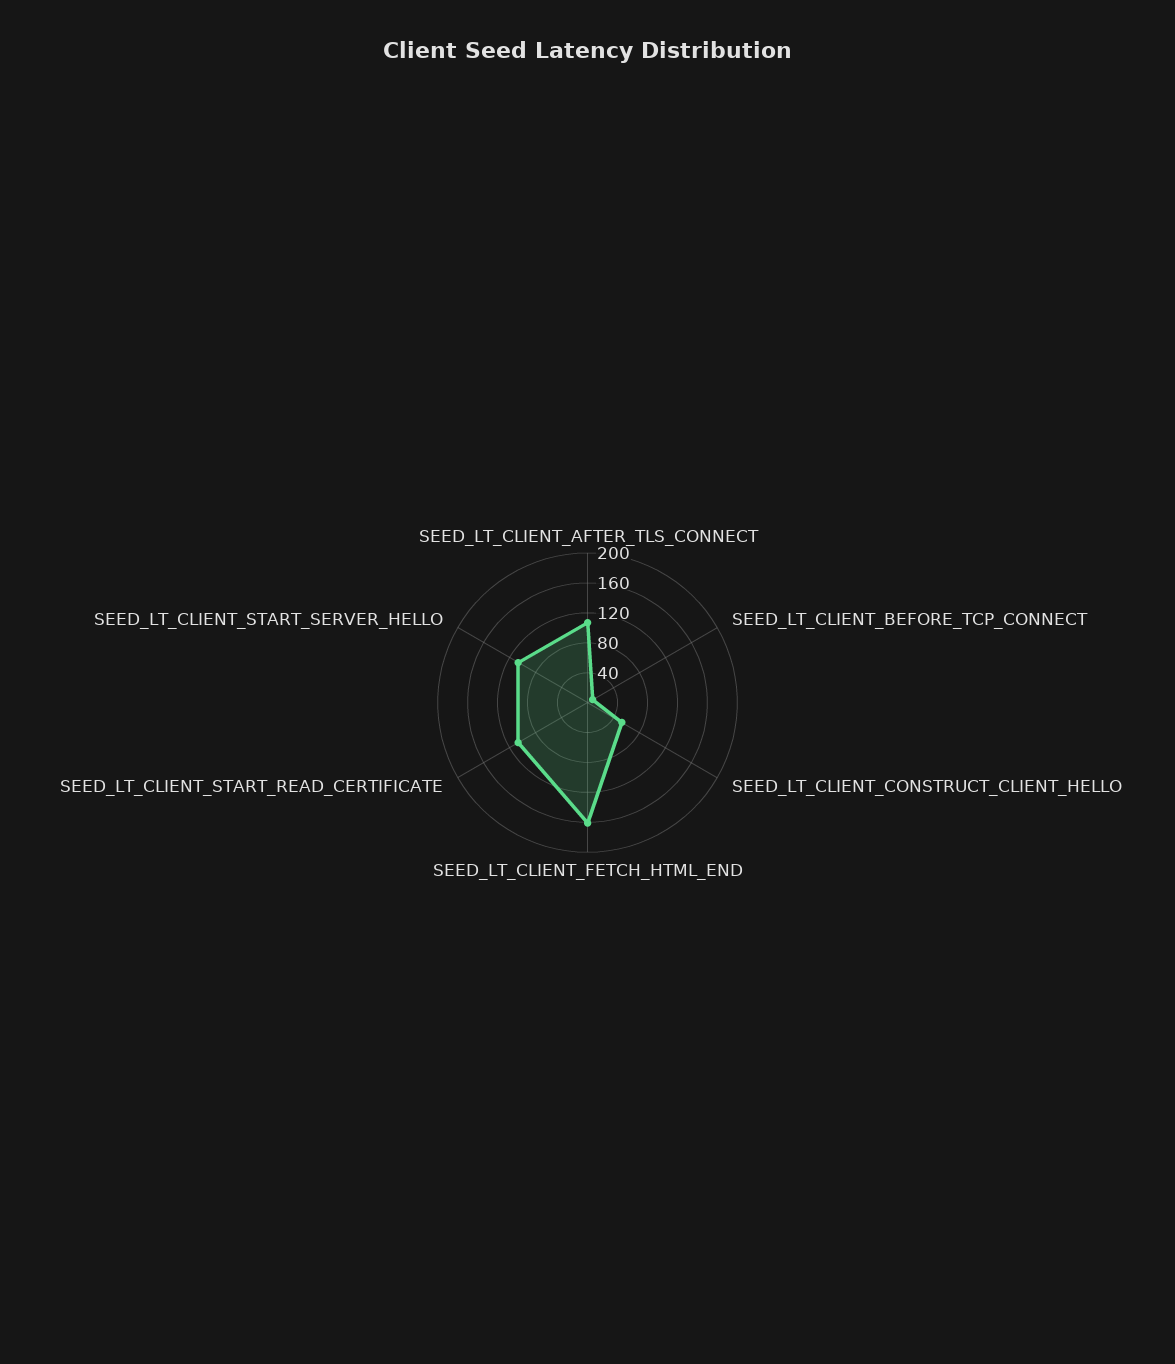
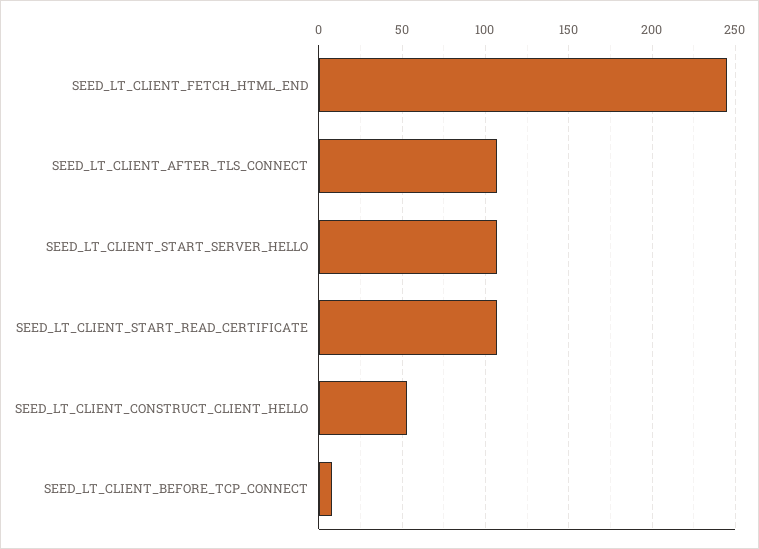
  {
    "SEED_LT_CLIENT_AFTER_TLS_CONNECT": 105,
    "SEED_LT_CLIENT_BEFORE_TCP_CONNECT": 10,
    "SEED_LT_CLIENT_CONSTRUCT_CLIENT_HELLO": 55,
-   "SEED_LT_CLIENT_FETCH_HTML_END": 160,
+   "SEED_LT_CLIENT_FETCH_HTML_END": 245,
    "SEED_LT_CLIENT_START_READ_CERTIFICATE": 105,
    "SEED_LT_CLIENT_START_SERVER_HELLO": 105
  }

